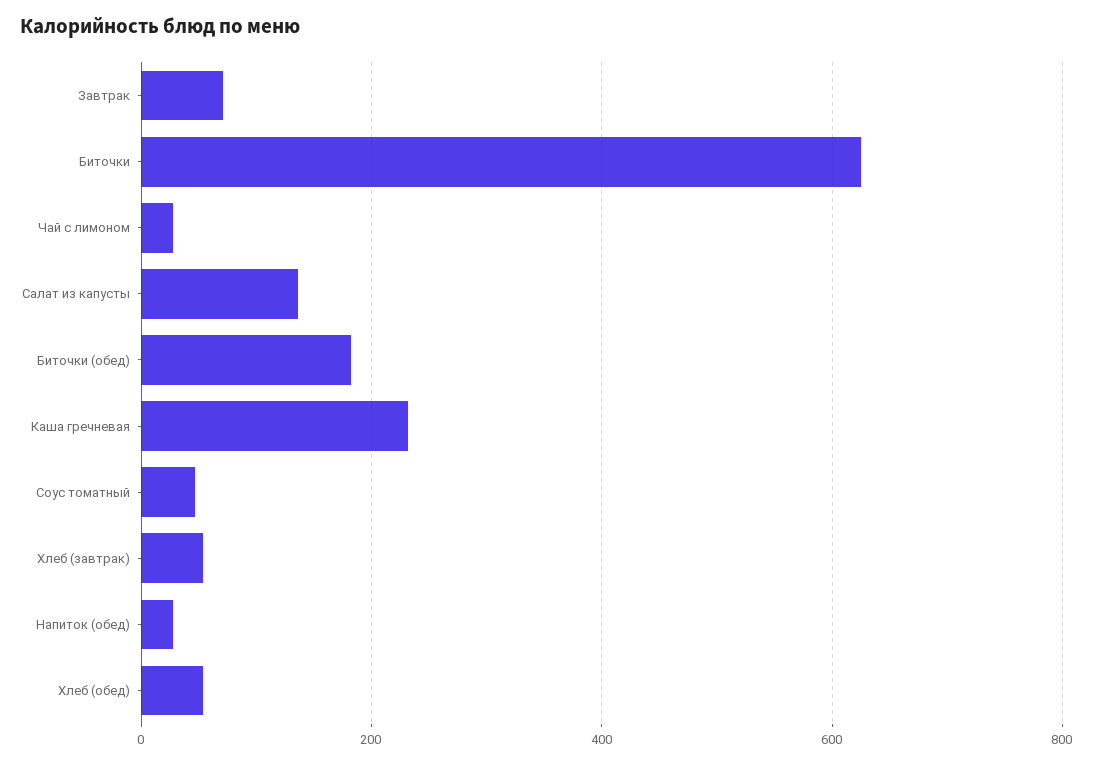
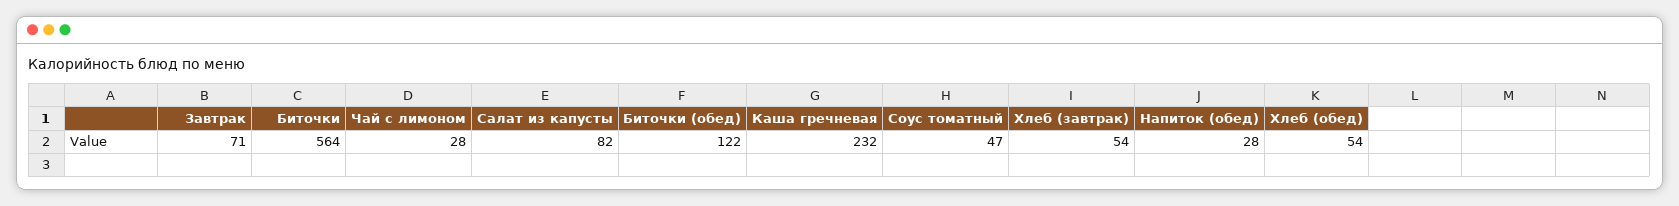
  {
    "Завтрак": 71,
-   "Биточки": 620,
+   "Биточки": 564,
    "Чай с лимоном": 28,
-   "Салат из капусты": 140,
+   "Салат из капусты": 82,
-   "Биточки (обед)": 180,
+   "Биточки (обед)": 122,
    "Каша гречневая": 232,
    "Соус томатный": 47,
    "Хлеб (завтрак)": 54,
    "Напиток (обед)": 28,
    "Хлеб (обед)": 54
  }

